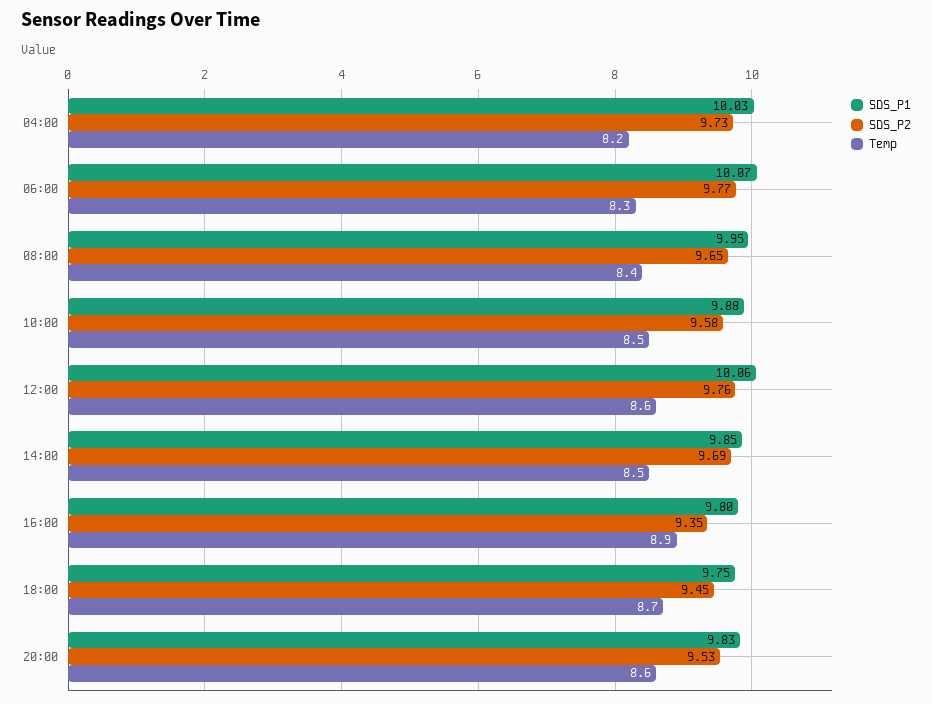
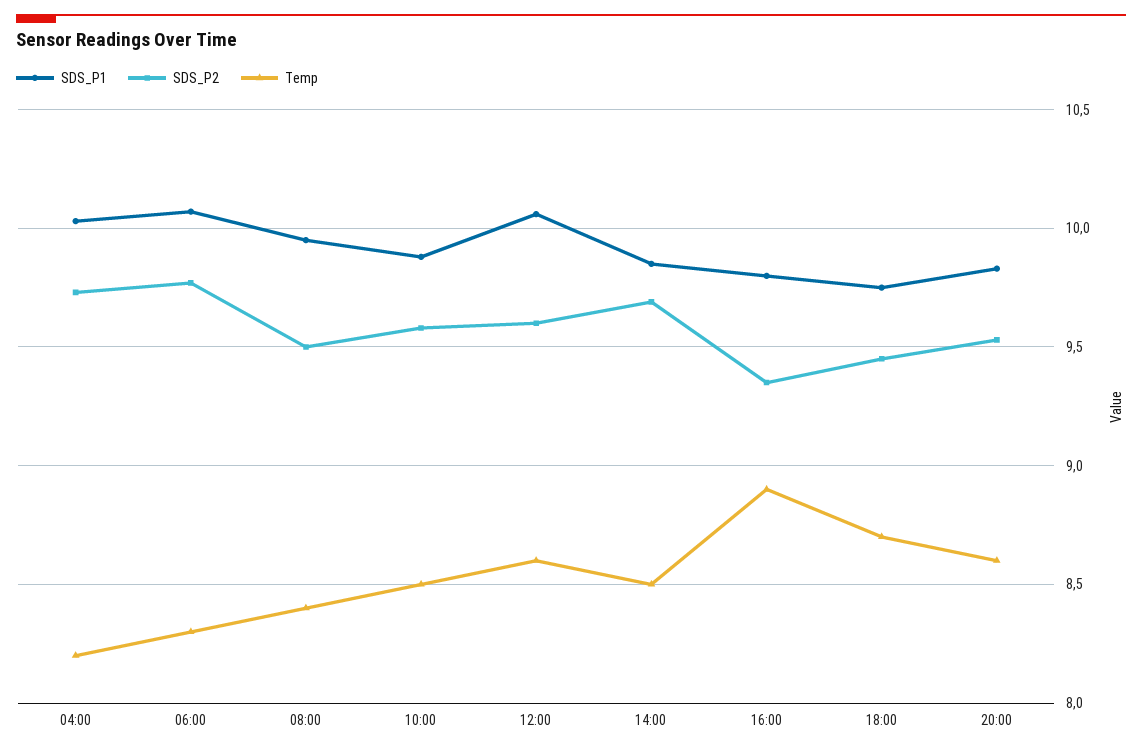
  {
    "SDS_P1": {
      "04:00": 10.03,
      "06:00": 10.07,
      "08:00": 9.95,
      "10:00": 9.88,
      "12:00": 10.06,
      "14:00": 9.85,
      "16:00": 9.8,
      "18:00": 9.75,
      "20:00": 9.83
    },
    "SDS_P2": {
      "04:00": 9.73,
      "06:00": 9.77,
-     "08:00": 9.65,
+     "08:00": 9.5,
      "10:00": 9.58,
-     "12:00": 9.76,
+     "12:00": 9.6,
      "14:00": 9.69,
      "16:00": 9.35,
      "18:00": 9.45,
      "20:00": 9.53
    },
    "Temp": {
      "04:00": 8.2,
      "06:00": 8.3,
      "08:00": 8.4,
      "10:00": 8.5,
      "12:00": 8.6,
      "14:00": 8.5,
      "16:00": 8.9,
      "18:00": 8.7,
      "20:00": 8.6
    }
  }

